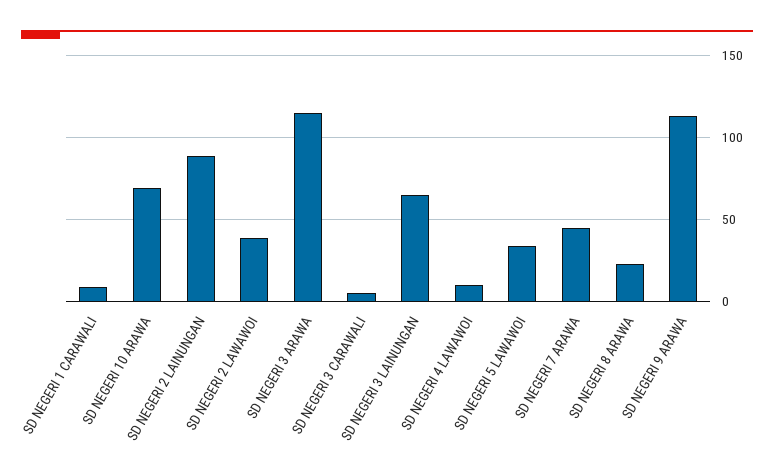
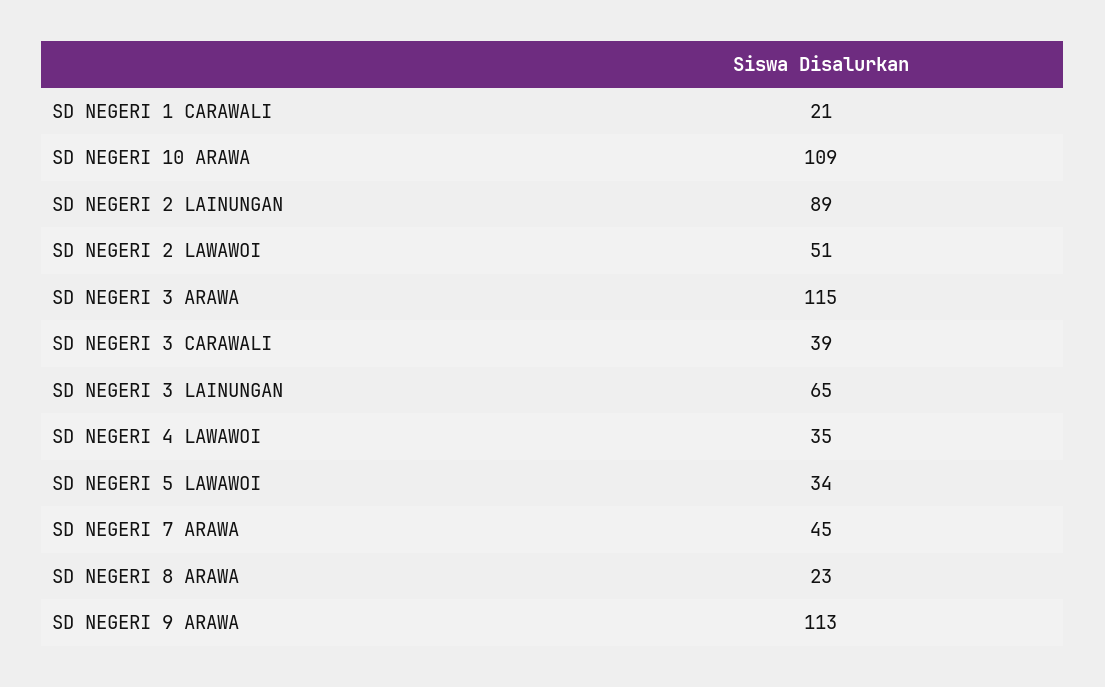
  {
-   "SD NEGERI 1 CARAWALI": 10,
+   "SD NEGERI 1 CARAWALI": 21,
-   "SD NEGERI 10 ARAWA": 70,
+   "SD NEGERI 10 ARAWA": 109,
    "SD NEGERI 2 LAINUNGAN": 89,
-   "SD NEGERI 2 LAWAWOI": 40,
+   "SD NEGERI 2 LAWAWOI": 51,
    "SD NEGERI 3 ARAWA": 115,
-   "SD NEGERI 3 CARAWALI": 5,
+   "SD NEGERI 3 CARAWALI": 39,
    "SD NEGERI 3 LAINUNGAN": 65,
-   "SD NEGERI 4 LAWAWOI": 10,
+   "SD NEGERI 4 LAWAWOI": 35,
    "SD NEGERI 5 LAWAWOI": 34,
    "SD NEGERI 7 ARAWA": 45,
    "SD NEGERI 8 ARAWA": 23,
    "SD NEGERI 9 ARAWA": 113
  }

